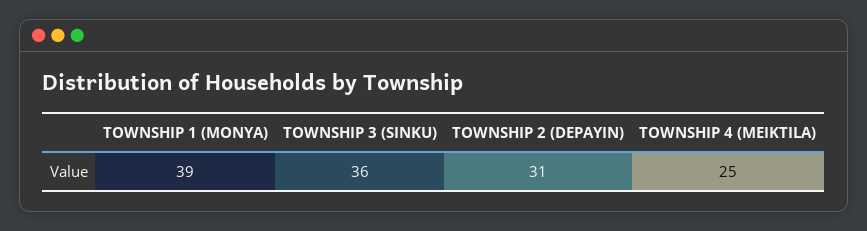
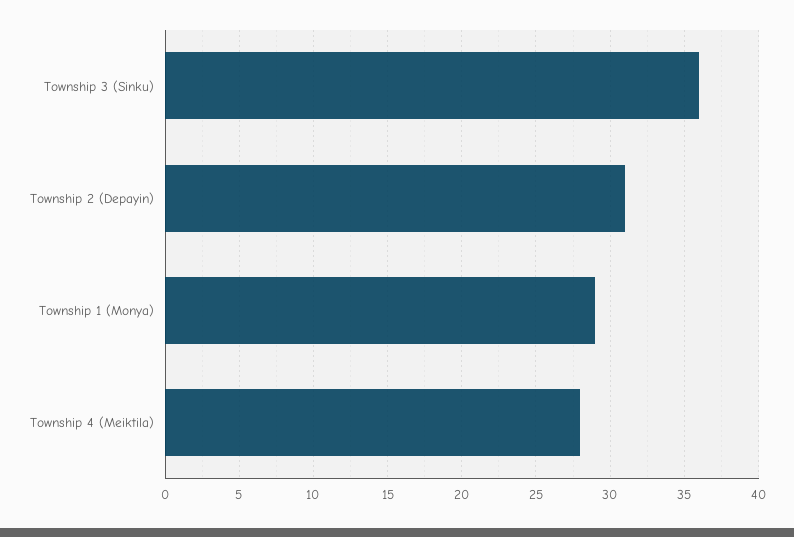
  {
-   "TOWNSHIP 1 (MONYA)": 39,
+   "TOWNSHIP 1 (MONYA)": 29,
    "TOWNSHIP 3 (SINKU)": 36,
    "TOWNSHIP 2 (DEPAYIN)": 31,
-   "TOWNSHIP 4 (MEIKTILA)": 25
+   "TOWNSHIP 4 (MEIKTILA)": 28
  }

